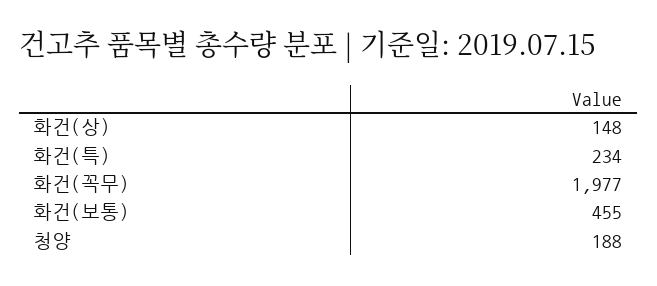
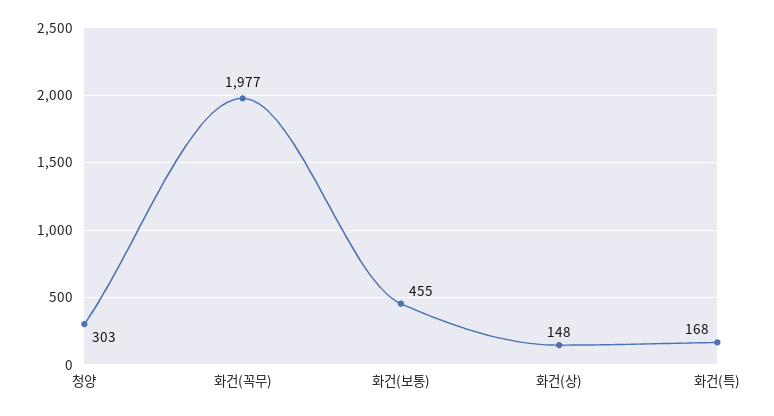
  {
    "화건(상)": 148,
-   "화건(특)": 234,
+   "화건(특)": 168,
    "화건(꼭무)": 1977,
    "화건(보통)": 455,
-   "청양": 188
+   "청양": 303
  }

